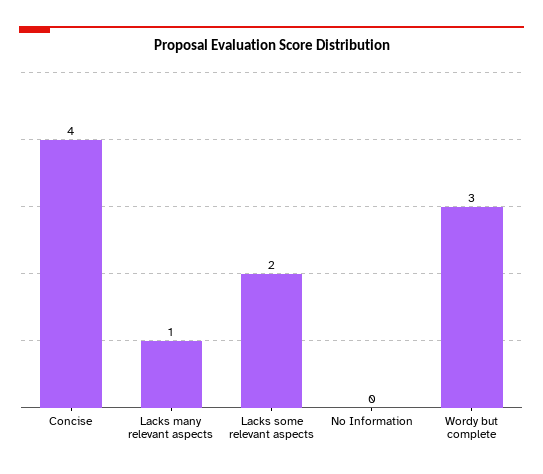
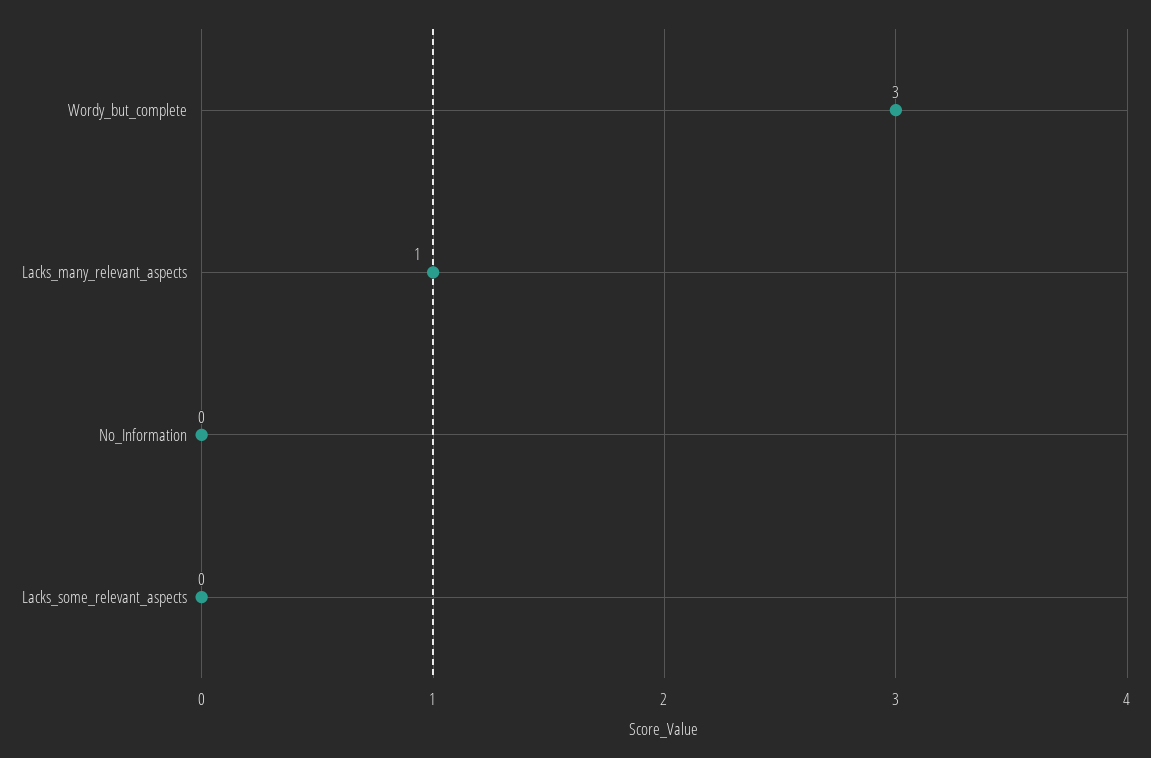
  {
-   "Concise": 4,
    "Lacks many relevant aspects": 1,
-   "Lacks some relevant aspects": 2,
+   "Lacks some relevant aspects": 0,
    "No Information": 0,
    "Wordy but complete": 3
  }

